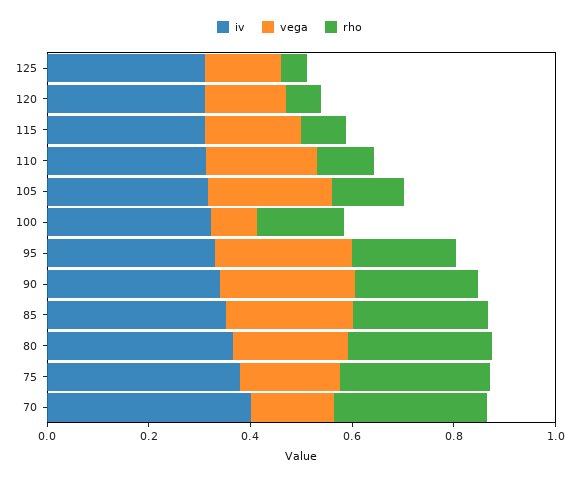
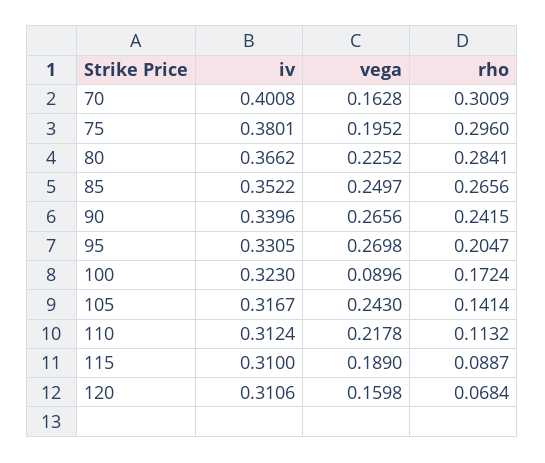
  {
    "iv": {
-     "125": 0.3,
      "120": 0.3106,
      "115": 0.31,
      "110": 0.3124,
      "105": 0.3167,
      "100": 0.323,
      "95": 0.3305,
      "90": 0.3396,
      "85": 0.3522,
      "80": 0.3662,
      "75": 0.3801,
      "70": 0.4008
    },
    "vega": {
-     "125": 0.15,
      "120": 0.1598,
      "115": 0.189,
      "110": 0.2178,
      "105": 0.243,
      "100": 0.0896,
      "95": 0.2698,
      "90": 0.2656,
      "85": 0.2497,
      "80": 0.2252,
      "75": 0.1952,
      "70": 0.1628
    },
    "rho": {
-     "125": 0.05,
      "120": 0.0684,
      "115": 0.0887,
      "110": 0.1132,
      "105": 0.1414,
      "100": 0.1724,
      "95": 0.2047,
      "90": 0.2415,
      "85": 0.2656,
      "80": 0.2841,
      "75": 0.296,
      "70": 0.3009
    }
  }

